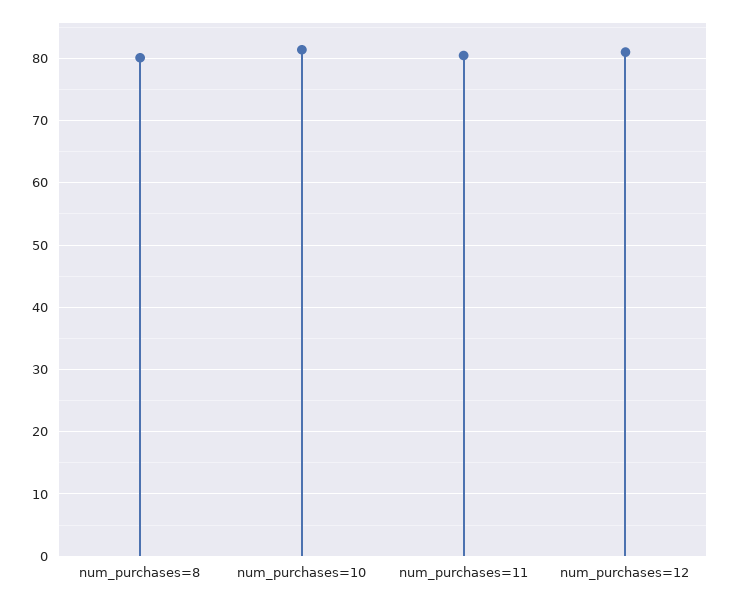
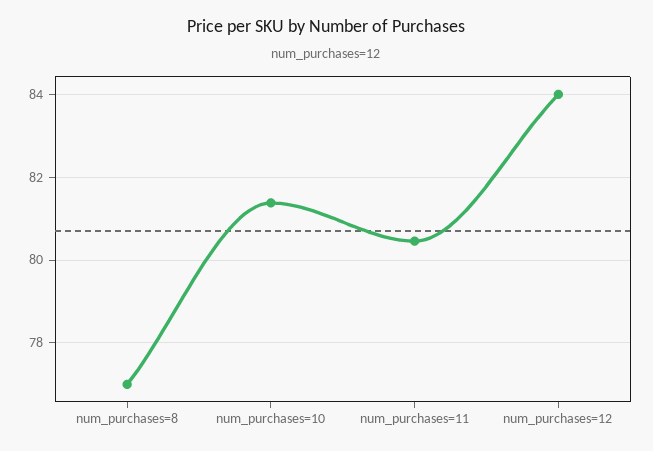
  {
-   "num_purchases=8": 80,
+   "num_purchases=8": 77,
    "num_purchases=10": 81.4,
    "num_purchases=11": 80.4,
-   "num_purchases=12": 81
+   "num_purchases=12": 84
  }

